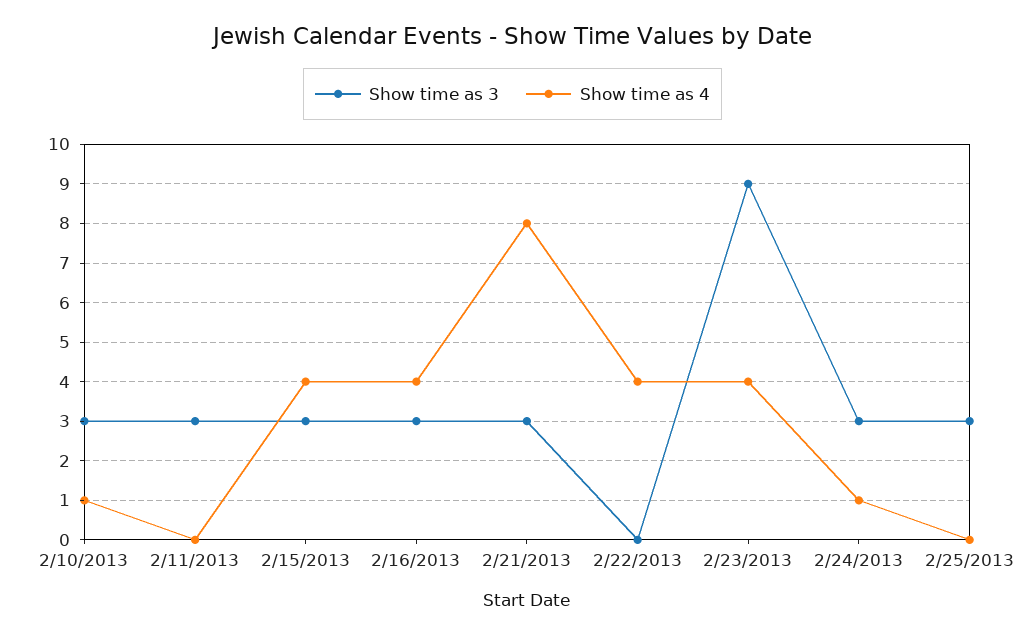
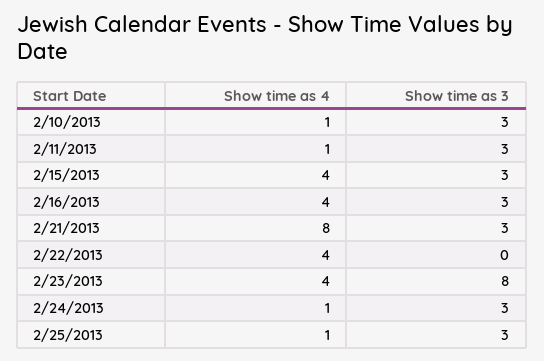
  {
    "Show time as 3": {
      "2/10/2013": 3,
      "2/11/2013": 3,
      "2/15/2013": 3,
      "2/16/2013": 3,
      "2/21/2013": 3,
      "2/22/2013": 0,
-     "2/23/2013": 9,
+     "2/23/2013": 8,
      "2/24/2013": 3,
      "2/25/2013": 3
    },
    "Show time as 4": {
      "2/10/2013": 1,
-     "2/11/2013": 0,
+     "2/11/2013": 1,
      "2/15/2013": 4,
      "2/16/2013": 4,
      "2/21/2013": 8,
      "2/22/2013": 4,
      "2/23/2013": 4,
      "2/24/2013": 1,
-     "2/25/2013": 0
+     "2/25/2013": 1
    }
  }

